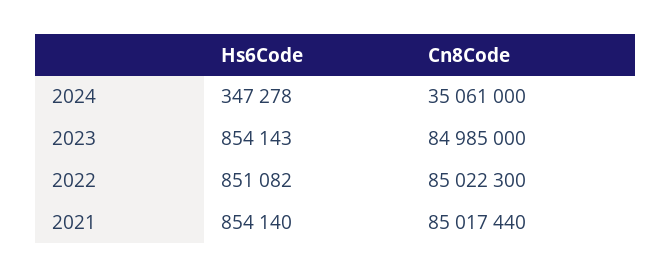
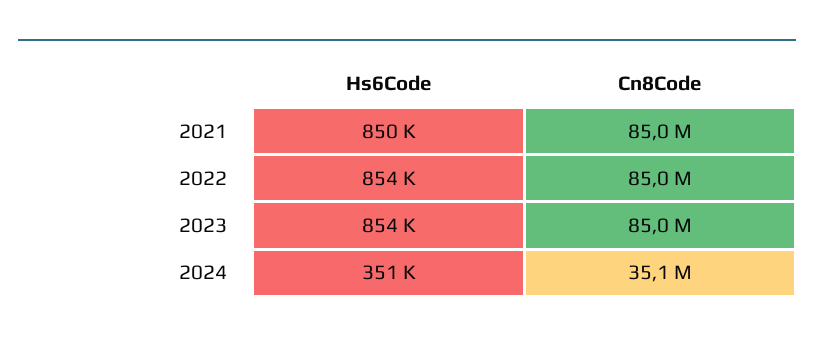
  {
    "Hs6Code": {
-     "2024": 347278,
+     "2024": 351000,
      "2023": 854143,
-     "2022": 851082,
+     "2022": 854000,
-     "2021": 854140
+     "2021": 850000
    },
    "Cn8Code": {
      "2024": 35061000,
      "2023": 84985000,
      "2022": 85022300,
      "2021": 85017440
    }
  }

